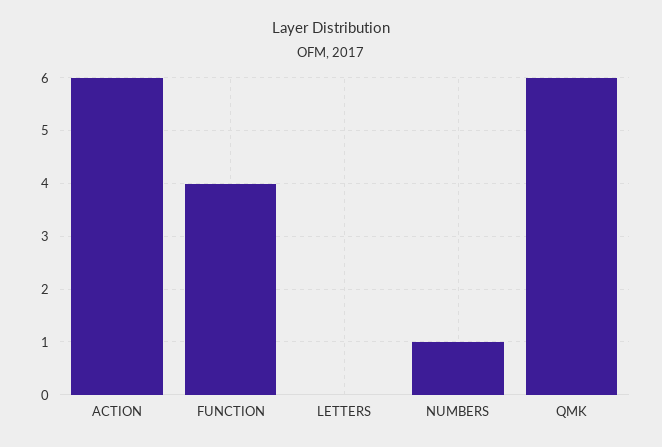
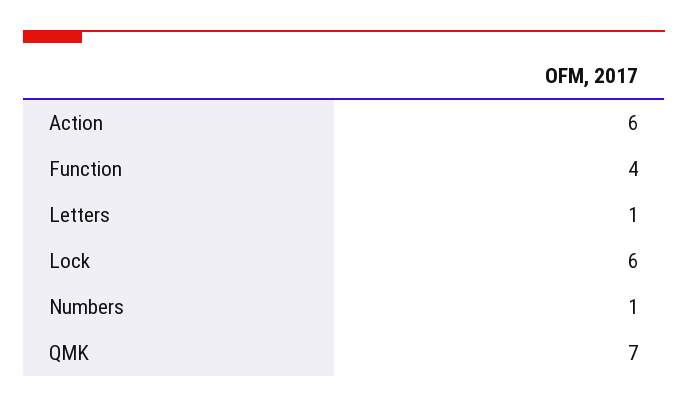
  {
    "ACTION": 6,
    "FUNCTION": 4,
-   "LETTERS": 0,
+   "LETTERS": 1,
    "NUMBERS": 1,
-   "QMK": 6
+   "QMK": 7,
+   "Lock": 6
  }

